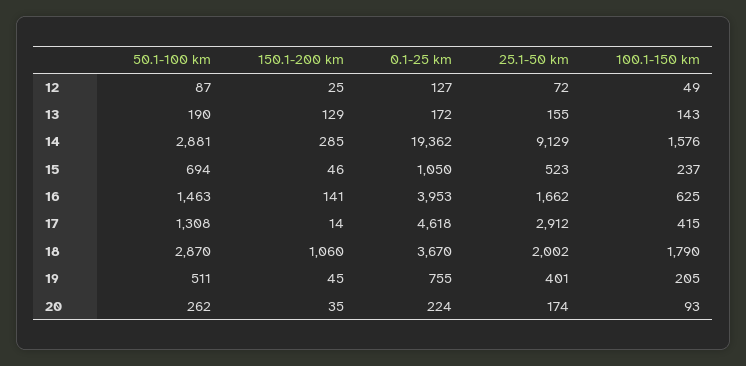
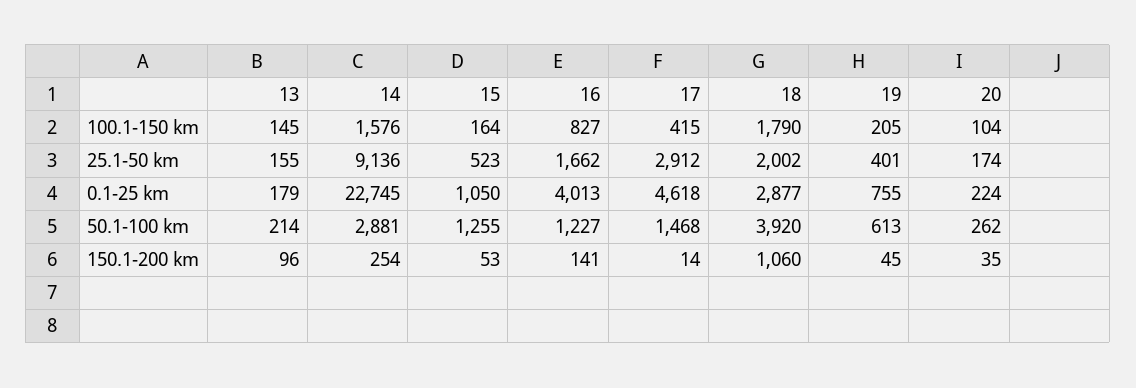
  {
    "50.1-100 km": {
-     "12": 87,
-     "13": 190,
+     "13": 214,
      "14": 2881,
-     "15": 694,
+     "15": 1255,
-     "16": 1463,
+     "16": 1227,
-     "17": 1308,
+     "17": 1468,
-     "18": 2870,
+     "18": 3920,
-     "19": 511,
+     "19": 613,
      "20": 262
    },
    "150.1-200 km": {
-     "12": 25,
-     "13": 129,
+     "13": 96,
-     "14": 285,
+     "14": 254,
-     "15": 46,
+     "15": 53,
      "16": 141,
      "17": 14,
      "18": 1060,
      "19": 45,
      "20": 35
    },
    "0.1-25 km": {
-     "12": 127,
-     "13": 172,
+     "13": 179,
-     "14": 19362,
+     "14": 22745,
      "15": 1050,
-     "16": 3953,
+     "16": 4013,
      "17": 4618,
-     "18": 3670,
+     "18": 2877,
      "19": 755,
      "20": 224
    },
    "25.1-50 km": {
-     "12": 72,
      "13": 155,
-     "14": 9129,
+     "14": 9136,
      "15": 523,
      "16": 1662,
      "17": 2912,
      "18": 2002,
      "19": 401,
      "20": 174
    },
    "100.1-150 km": {
-     "12": 49,
-     "13": 143,
+     "13": 145,
      "14": 1576,
-     "15": 237,
+     "15": 164,
-     "16": 625,
+     "16": 827,
      "17": 415,
      "18": 1790,
      "19": 205,
-     "20": 93
+     "20": 104
    }
  }

